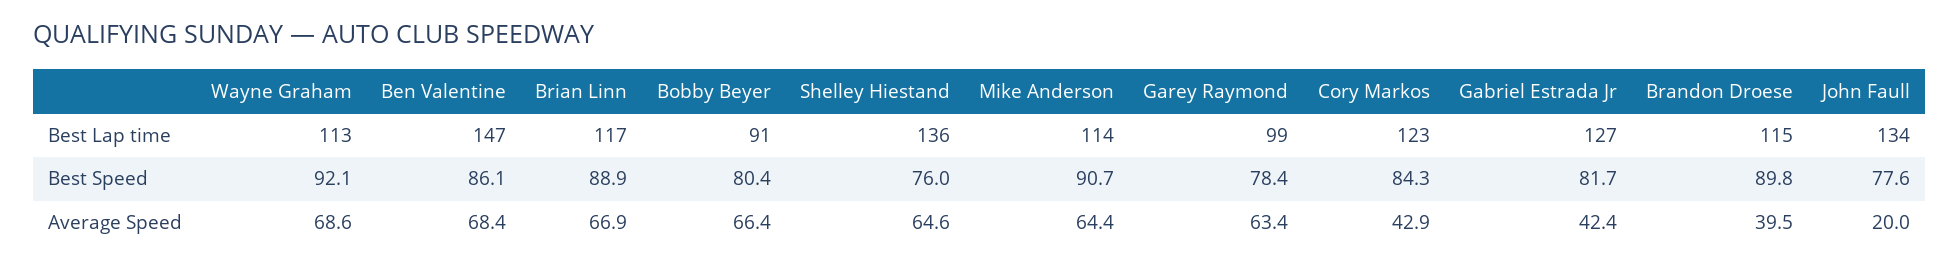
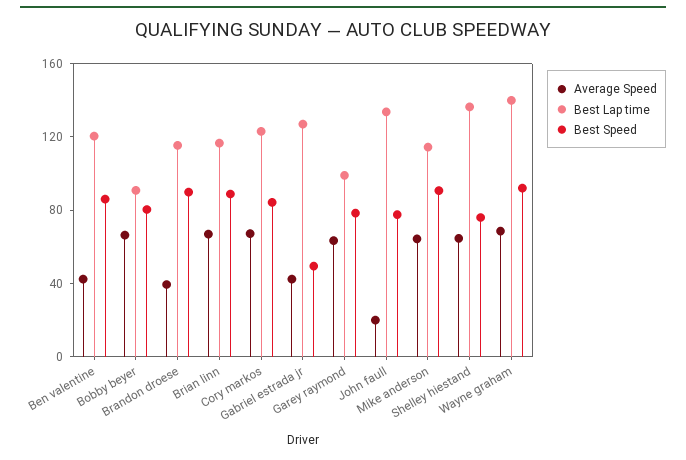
  {
    "Best Lap time": {
-     "Wayne Graham": 113,
+     "Wayne Graham": 140,
-     "Ben Valentine": 147,
+     "Ben Valentine": 120,
      "Brian Linn": 117,
      "Bobby Beyer": 91,
      "Shelley Hiestand": 136,
      "Mike Anderson": 114,
      "Garey Raymond": 99,
      "Cory Markos": 123,
      "Gabriel Estrada Jr": 127,
      "Brandon Droese": 115,
      "John Faull": 134
    },
    "Best Speed": {
      "Wayne Graham": 92.1,
      "Ben Valentine": 86.1,
      "Brian Linn": 88.9,
      "Bobby Beyer": 80.4,
      "Shelley Hiestand": 76,
      "Mike Anderson": 90.7,
      "Garey Raymond": 78.4,
      "Cory Markos": 84.3,
-     "Gabriel Estrada Jr": 81.7,
+     "Gabriel Estrada Jr": 50,
      "Brandon Droese": 89.8,
      "John Faull": 77.6
    },
    "Average Speed": {
      "Wayne Graham": 68.6,
-     "Ben Valentine": 68.4,
+     "Ben Valentine": 40,
      "Brian Linn": 66.9,
      "Bobby Beyer": 66.4,
      "Shelley Hiestand": 64.6,
      "Mike Anderson": 64.4,
      "Garey Raymond": 63.4,
-     "Cory Markos": 42.9,
+     "Cory Markos": 70,
      "Gabriel Estrada Jr": 42.4,
      "Brandon Droese": 39.5,
      "John Faull": 20
    }
  }

